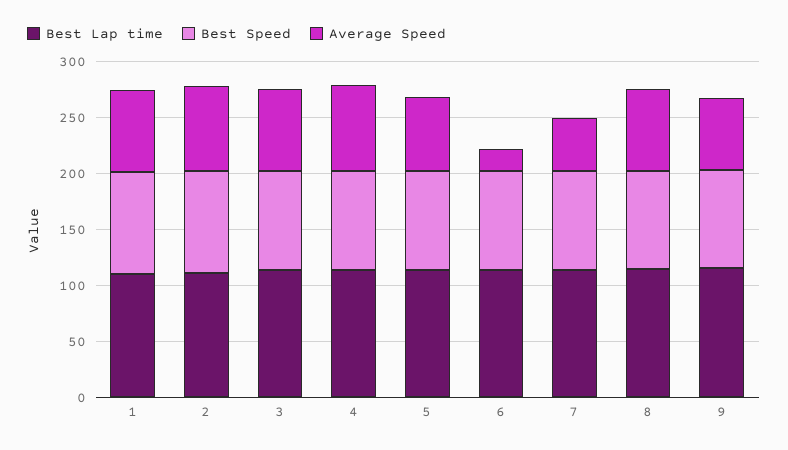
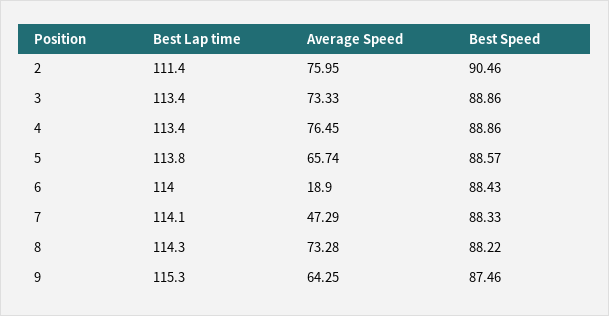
  {
    "Best Lap time": {
-     "1": 110,
      "2": 111.4,
      "3": 113.4,
      "4": 113.4,
      "5": 113.8,
      "6": 114,
      "7": 114.1,
      "8": 114.3,
      "9": 115.3
    },
    "Best Speed": {
-     "1": 90,
      "2": 90.46,
      "3": 88.86,
      "4": 88.86,
      "5": 88.57,
      "6": 88.43,
      "7": 88.33,
      "8": 88.22,
      "9": 87.46
    },
    "Average Speed": {
-     "1": 70,
      "2": 75.95,
      "3": 73.33,
      "4": 76.45,
      "5": 65.74,
      "6": 18.9,
      "7": 47.29,
      "8": 73.28,
      "9": 64.25
    }
  }

